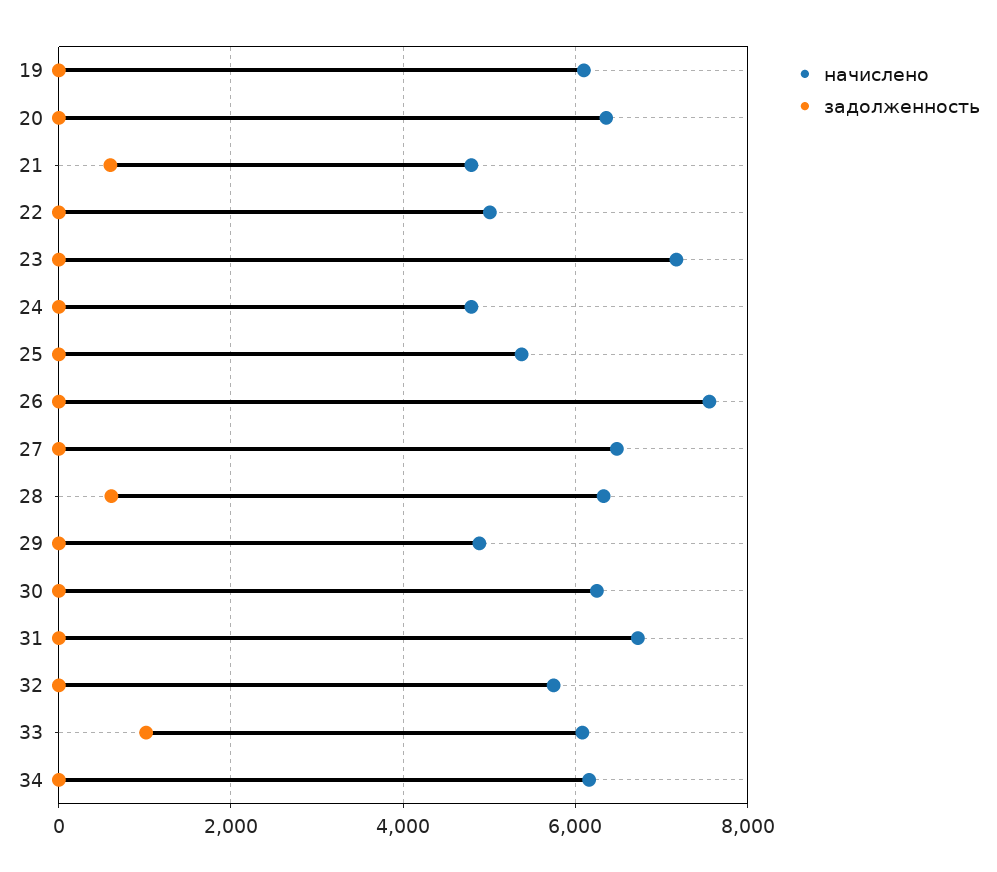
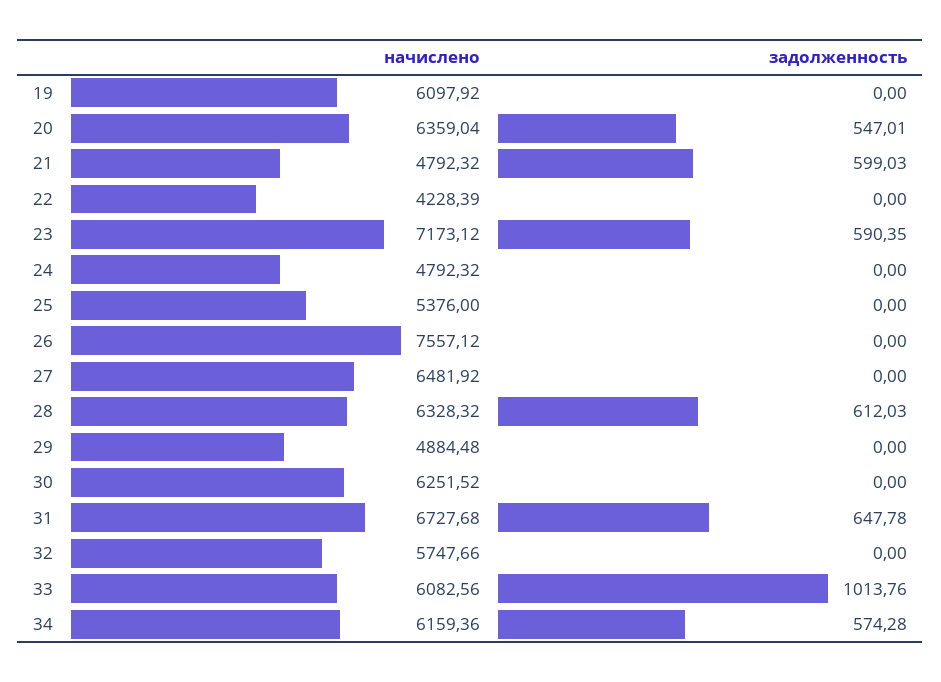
  {
    "начислено": {
      "19": 6097.92,
      "20": 6359.04,
      "21": 4792.32,
-     "22": 5000,
+     "22": 4228.39,
      "23": 7173.12,
      "24": 4792.32,
      "25": 5376,
      "26": 7557.12,
      "27": 6481.92,
      "28": 6328.32,
      "29": 4884.48,
      "30": 6251.52,
      "31": 6727.68,
      "32": 5747.66,
      "33": 6082.56,
      "34": 6159.36
    },
    "задолженность": {
      "19": 0,
-     "20": 0,
+     "20": 547.01,
      "21": 599.03,
      "22": 0,
-     "23": 0,
+     "23": 590.35,
      "24": 0,
      "25": 0,
      "26": 0,
      "27": 0,
      "28": 612.03,
      "29": 0,
      "30": 0,
-     "31": 0,
+     "31": 647.78,
      "32": 0,
      "33": 1013.76,
-     "34": 0
+     "34": 574.28
    }
  }

